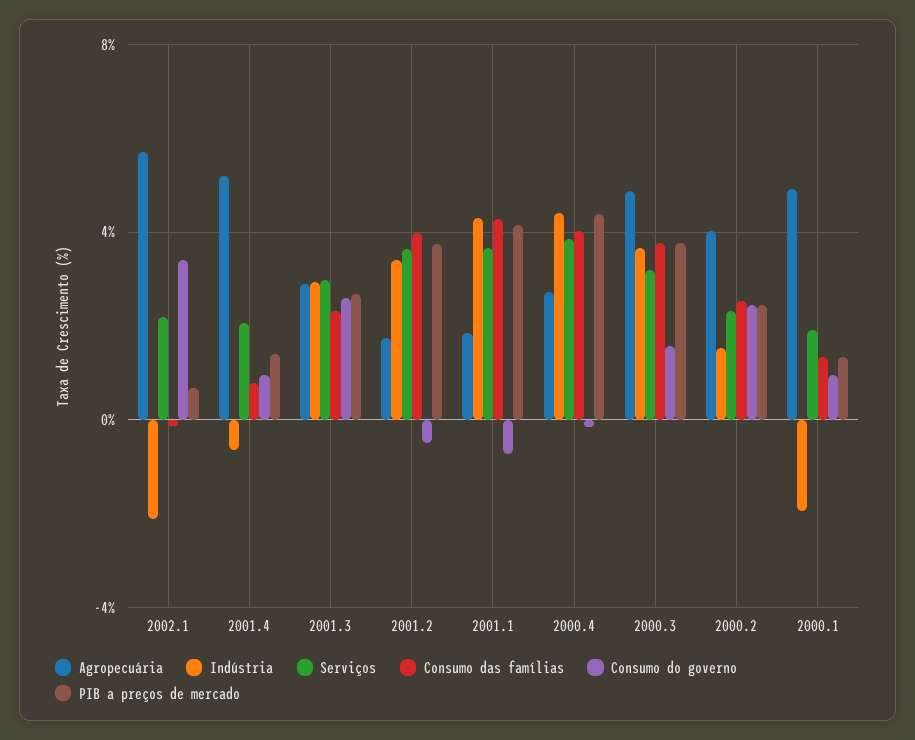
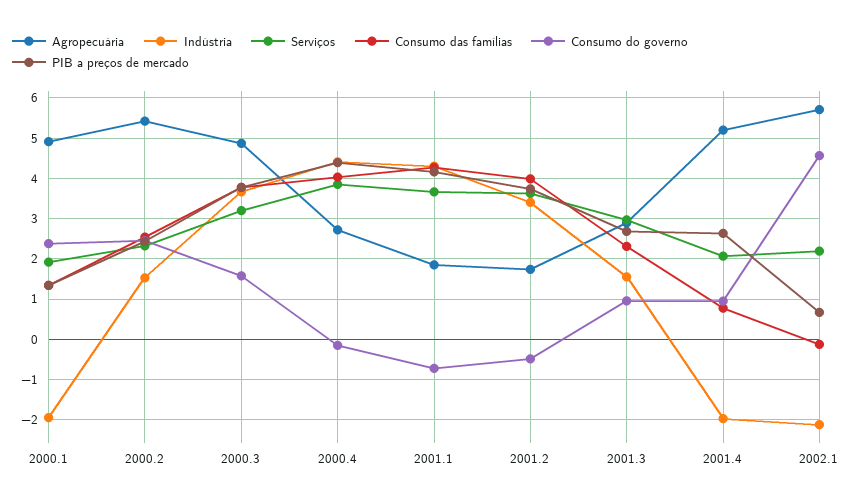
  {
    "Agropecuária": {
      "2002.1": 5.8,
      "2001.4": 5.2,
      "2001.3": 2.8,
      "2001.2": 1.8,
      "2001.1": 1.8,
      "2000.4": 2.8,
      "2000.3": 4.8,
-     "2000.2": 4,
+     "2000.2": 5.4,
      "2000.1": 5
    },
    "Indústria": {
      "2002.1": -2.2,
-     "2001.4": -0.5,
+     "2001.4": -2,
-     "2001.3": 3,
+     "2001.3": 1.6,
      "2001.2": 3.4,
      "2001.1": 4.4,
      "2000.4": 4.4,
      "2000.3": 3.6,
      "2000.2": 1.6,
      "2000.1": -2
    },
    "Serviços": {
      "2002.1": 2.2,
      "2001.4": 2,
      "2001.3": 3,
      "2001.2": 3.6,
      "2001.1": 3.6,
      "2000.4": 3.8,
      "2000.3": 3.2,
      "2000.2": 2.4,
      "2000.1": 2
    },
    "Consumo das famílias": {
      "2002.1": -0.2,
      "2001.4": 0.8,
      "2001.3": 2.4,
      "2001.2": 4,
      "2001.1": 4.2,
      "2000.4": 4,
      "2000.3": 3.8,
      "2000.2": 2.6,
      "2000.1": 1.4
    },
    "Consumo do governo": {
-     "2002.1": 3.5,
+     "2002.1": 4.6,
      "2001.4": 1,
-     "2001.3": 2.5,
+     "2001.3": 1,
      "2001.2": -0.4,
      "2001.1": -0.8,
      "2000.4": -0.2,
      "2000.3": 1.6,
      "2000.2": 2.4,
-     "2000.1": 1
+     "2000.1": 2.4
    },
    "PIB a preços de mercado": {
      "2002.1": 0.6,
-     "2001.4": 1.5,
+     "2001.4": 2.6,
      "2001.3": 2.6,
      "2001.2": 3.8,
      "2001.1": 4.2,
      "2000.4": 4.4,
      "2000.3": 3.8,
      "2000.2": 2.4,
      "2000.1": 1.4
    }
  }

